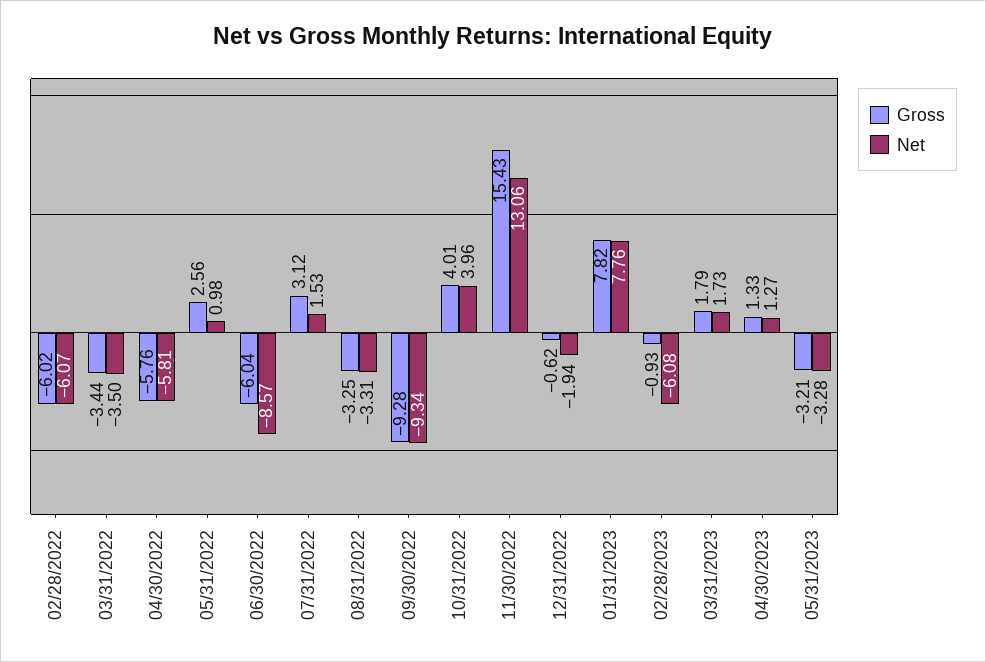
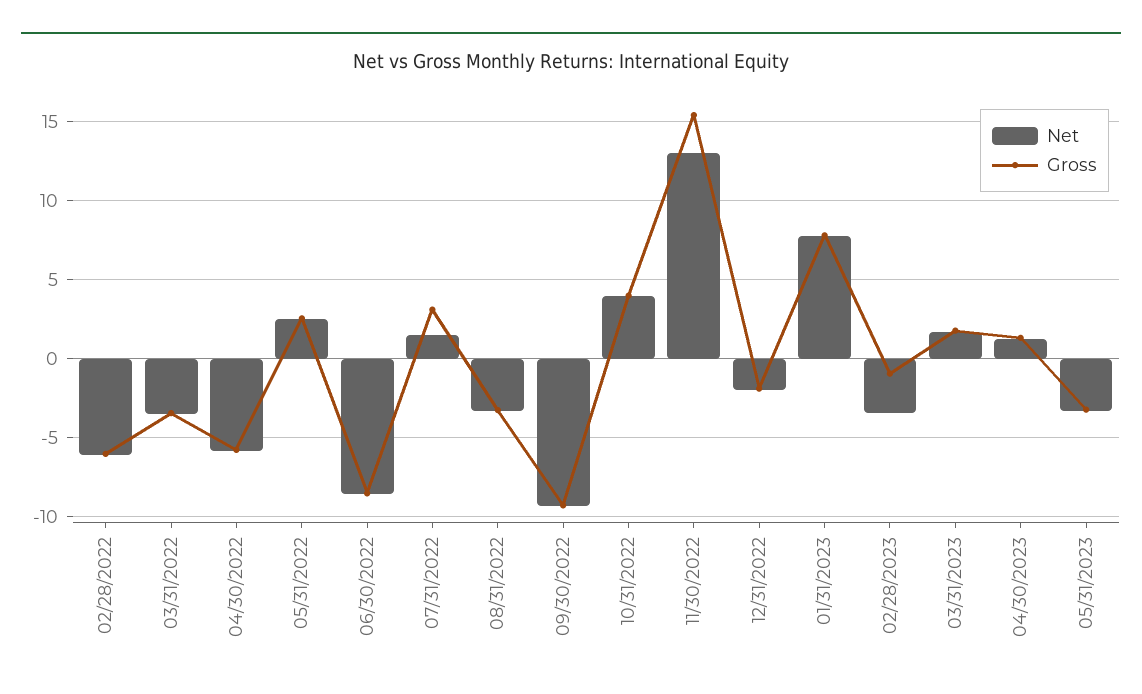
  {
    "Gross": {
      "02/28/2022": -6.02,
      "03/31/2022": -3.44,
      "04/30/2022": -5.76,
      "05/31/2022": 2.56,
-     "06/30/2022": -6.04,
+     "06/30/2022": -8.5,
      "07/31/2022": 3.12,
      "08/31/2022": -3.25,
      "09/30/2022": -9.28,
      "10/31/2022": 4.01,
      "11/30/2022": 15.43,
-     "12/31/2022": -0.62,
+     "12/31/2022": -2,
      "01/31/2023": 7.82,
      "02/28/2023": -0.93,
      "03/31/2023": 1.79,
      "04/30/2023": 1.33,
      "05/31/2023": -3.21
    },
    "Net": {
      "02/28/2022": -6.07,
      "03/31/2022": -3.5,
      "04/30/2022": -5.81,
-     "05/31/2022": 0.98,
+     "05/31/2022": 2.5,
      "06/30/2022": -8.57,
      "07/31/2022": 1.53,
      "08/31/2022": -3.31,
      "09/30/2022": -9.34,
      "10/31/2022": 3.96,
      "11/30/2022": 13.06,
      "12/31/2022": -1.94,
      "01/31/2023": 7.76,
-     "02/28/2023": -6.08,
+     "02/28/2023": -3.5,
      "03/31/2023": 1.73,
      "04/30/2023": 1.27,
      "05/31/2023": -3.28
    }
  }

